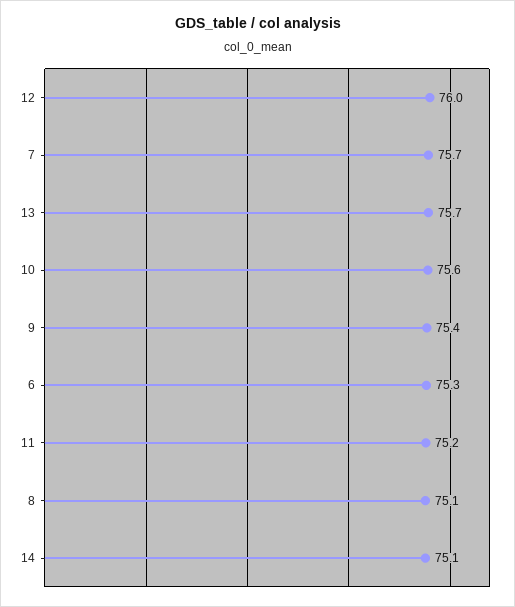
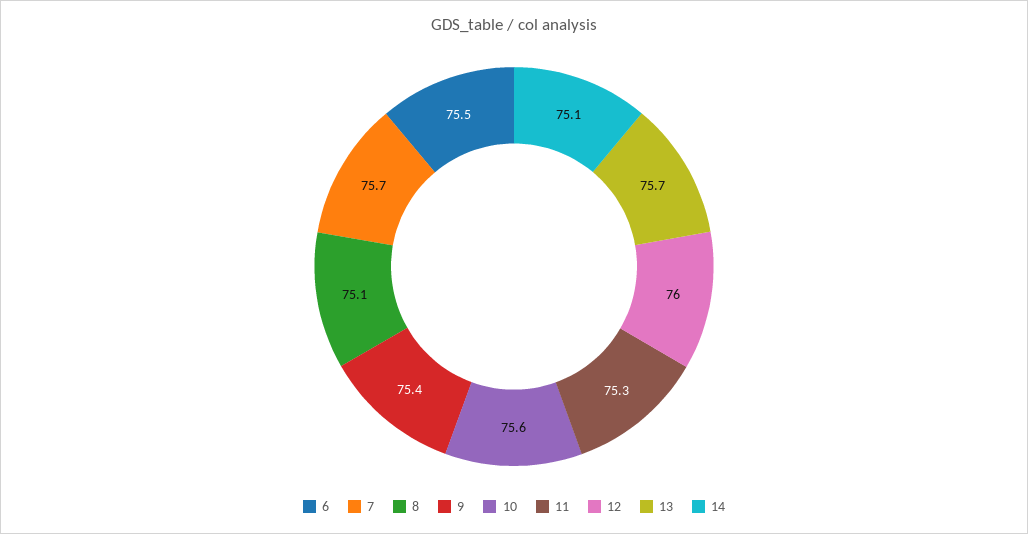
  {
    "12": 76,
    "7": 75.7,
    "13": 75.7,
    "10": 75.6,
    "9": 75.4,
-   "6": 75.3,
+   "6": 75.5,
-   "11": 75.2,
+   "11": 75.3,
    "8": 75.1,
    "14": 75.1
  }

